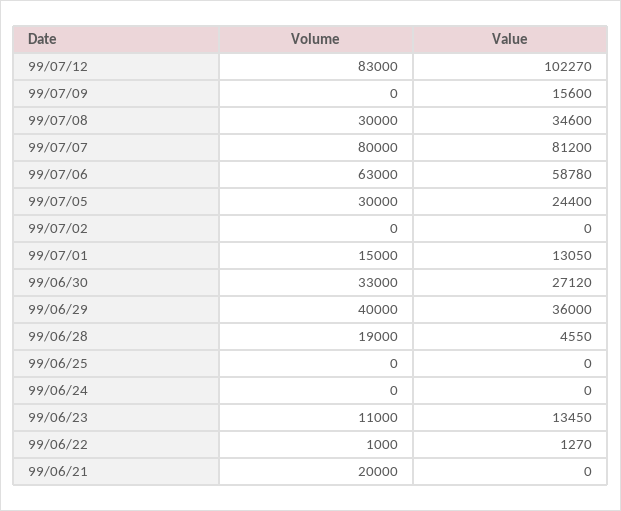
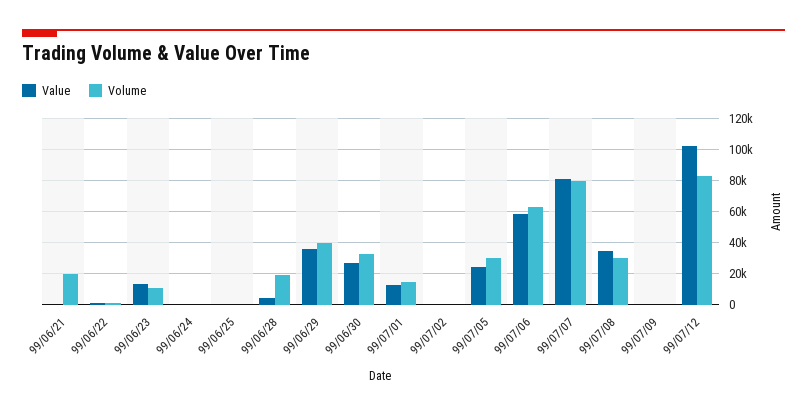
  {
    "Volume": {
      "99/07/12": 83000,
      "99/07/09": 0,
      "99/07/08": 30000,
      "99/07/07": 80000,
      "99/07/06": 63000,
      "99/07/05": 30000,
      "99/07/02": 0,
      "99/07/01": 15000,
      "99/06/30": 33000,
      "99/06/29": 40000,
      "99/06/28": 19000,
      "99/06/25": 0,
      "99/06/24": 0,
      "99/06/23": 11000,
      "99/06/22": 1000,
      "99/06/21": 20000
    },
    "Value": {
      "99/07/12": 102270,
-     "99/07/09": 15600,
+     "99/07/09": 0,
      "99/07/08": 34600,
      "99/07/07": 81200,
      "99/07/06": 58780,
      "99/07/05": 24400,
      "99/07/02": 0,
      "99/07/01": 13050,
      "99/06/30": 27120,
      "99/06/29": 36000,
      "99/06/28": 4550,
      "99/06/25": 0,
      "99/06/24": 0,
      "99/06/23": 13450,
      "99/06/22": 1270,
      "99/06/21": 0
    }
  }

